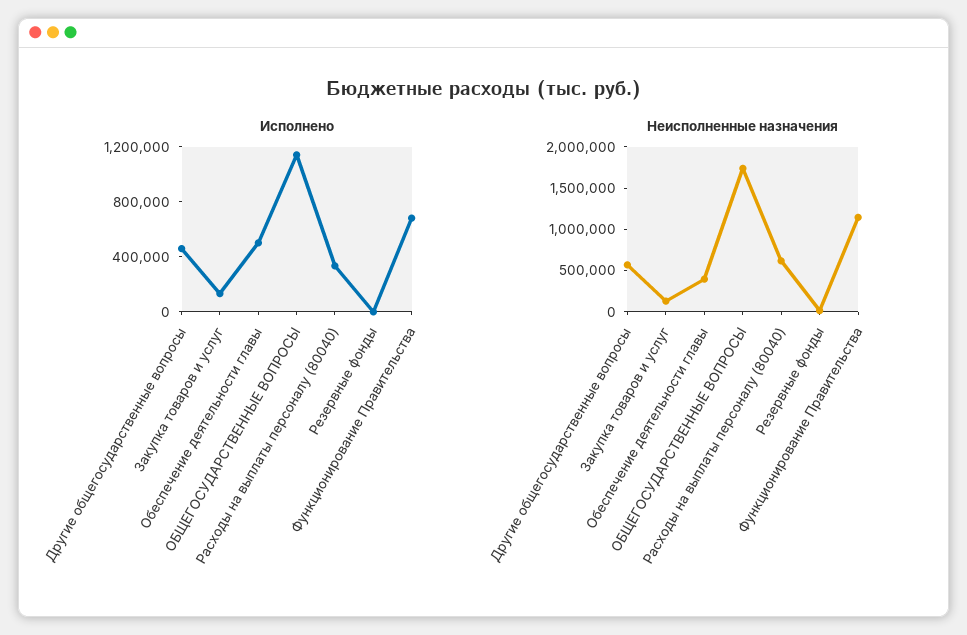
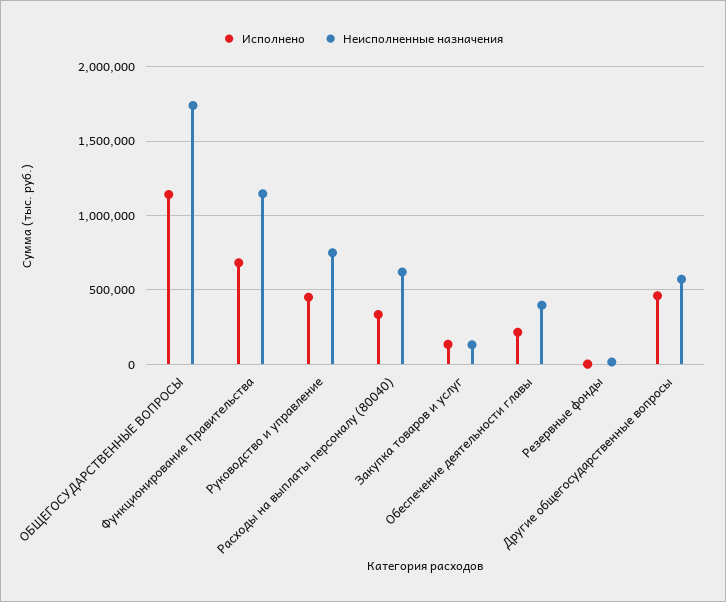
  {
    "Исполнено": {
      "Другие общегосударственные вопросы": 450000,
      "Закупка товаров и услуг": 150000,
-     "Обеспечение деятельности главы": 500000,
+     "Обеспечение деятельности главы": 200000,
      "ОБЩЕГОСУДАРСТВЕННЫЕ ВОПРОСЫ": 1150000,
      "Расходы на выплаты персоналу (80040)": 350000,
      "Резервные фонды": 0,
-     "Функционирование Правительства": 700000
+     "Функционирование Правительства": 700000,
+     "Руководство и управление": 450000
    },
    "Неисполненные назначения": {
      "Другие общегосударственные вопросы": 550000,
      "Закупка товаров и услуг": 150000,
      "Обеспечение деятельности главы": 400000,
      "ОБЩЕГОСУДАРСТВЕННЫЕ ВОПРОСЫ": 1750000,
      "Расходы на выплаты персоналу (80040)": 600000,
      "Резервные фонды": 0,
-     "Функционирование Правительства": 1150000
+     "Функционирование Правительства": 1150000,
+     "Руководство и управление": 750000
    }
  }

